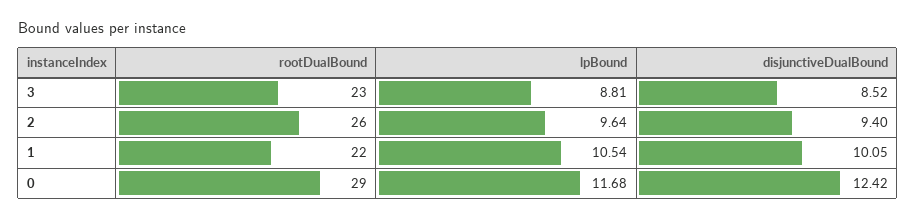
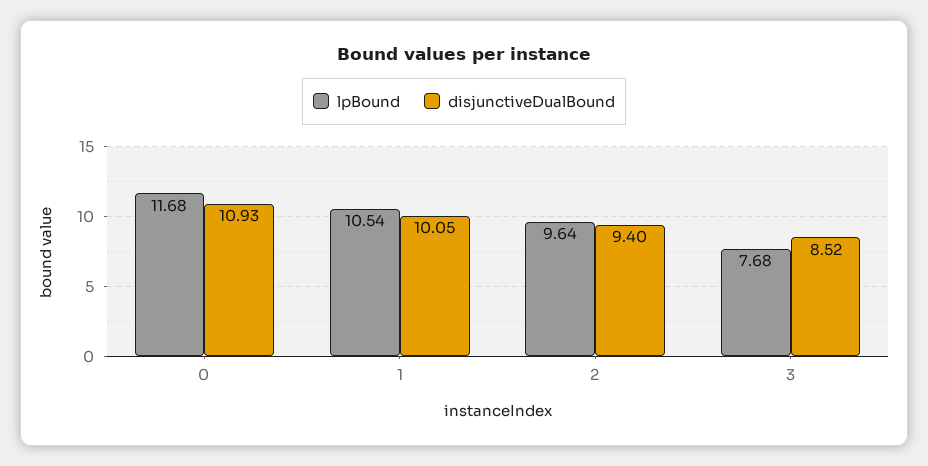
  {
-   "rootDualBound": {
-     "3": 23,
-     "2": 26,
-     "1": 22,
-     "0": 29
-   },
    "lpBound": {
-     "3": 8.81,
+     "3": 7.68,
      "2": 9.64,
      "1": 10.54,
      "0": 11.68
    },
    "disjunctiveDualBound": {
      "3": 8.52,
      "2": 9.4,
      "1": 10.05,
-     "0": 12.42
+     "0": 10.93
    }
  }

